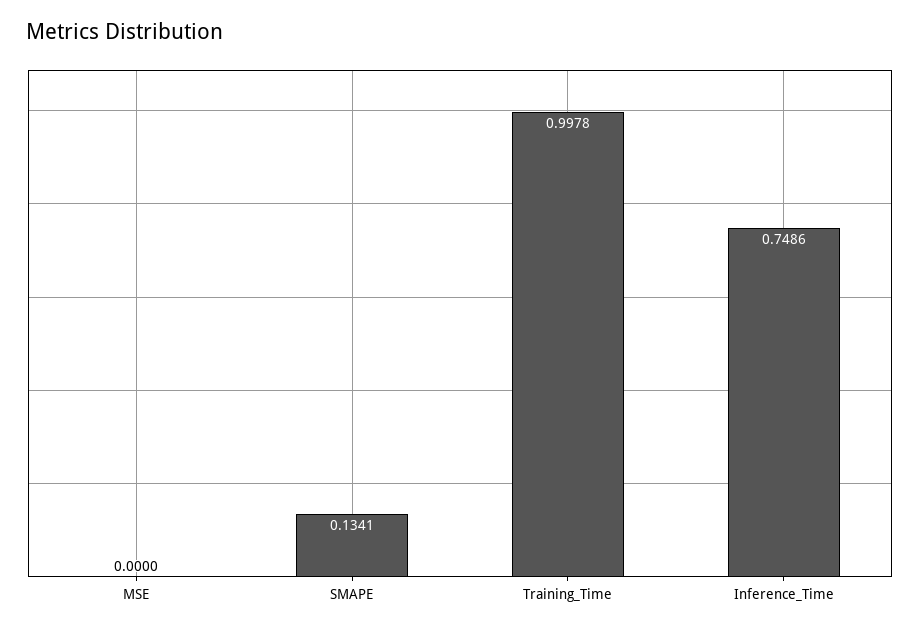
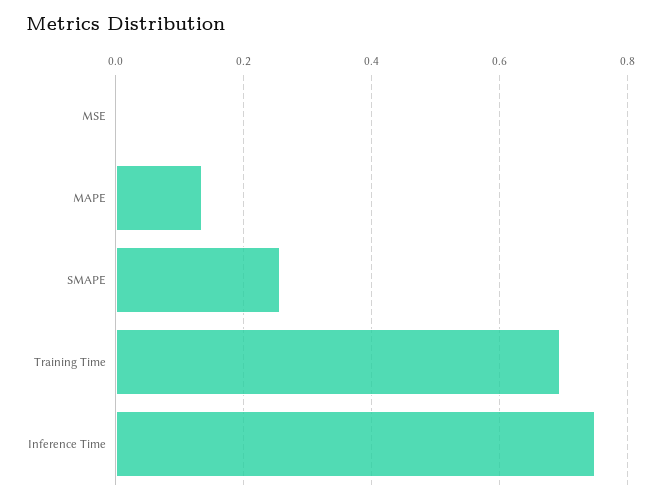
  {
    "MSE": 0,
-   "SMAPE": 0.1341,
+   "SMAPE": 0.26,
-   "Training_Time": 0.9978,
+   "Training_Time": 0.7,
-   "Inference_Time": 0.7486
+   "Inference_Time": 0.7486,
+   "MAPE": 0.14
  }

